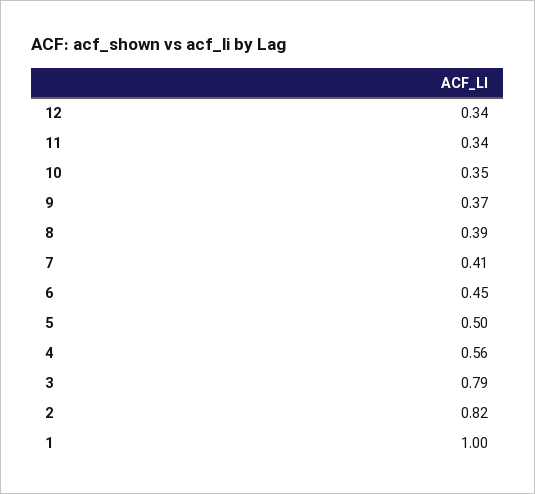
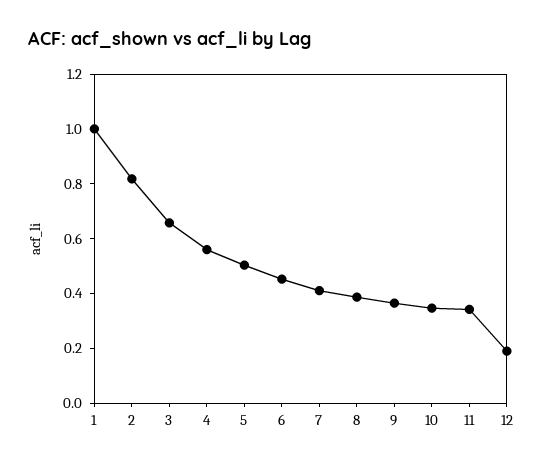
  {
-   "12": 0.34,
+   "12": 0.2,
    "11": 0.34,
    "10": 0.35,
    "9": 0.37,
    "8": 0.39,
    "7": 0.41,
    "6": 0.45,
    "5": 0.5,
    "4": 0.56,
-   "3": 0.79,
+   "3": 0.65,
    "2": 0.82,
    "1": 1
  }

